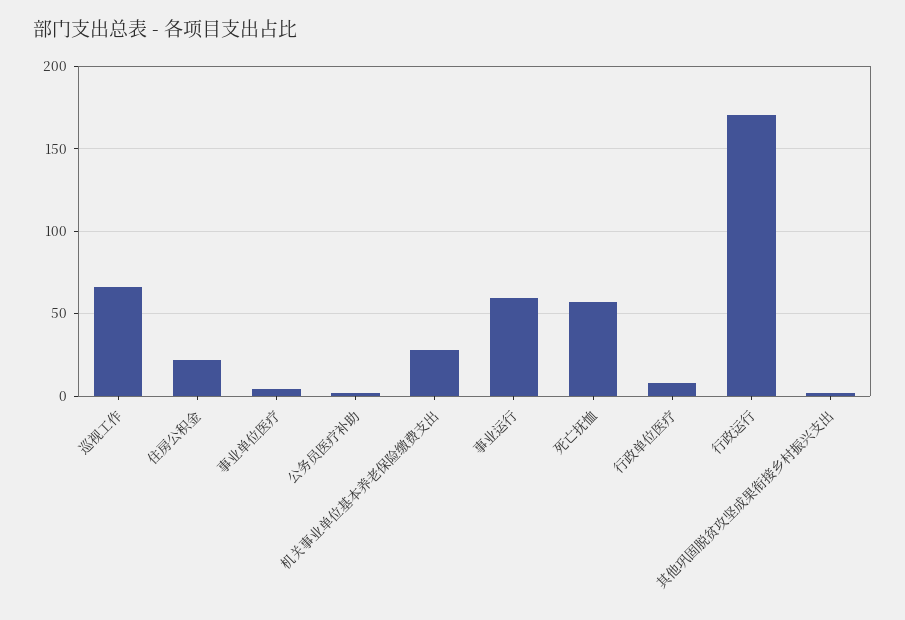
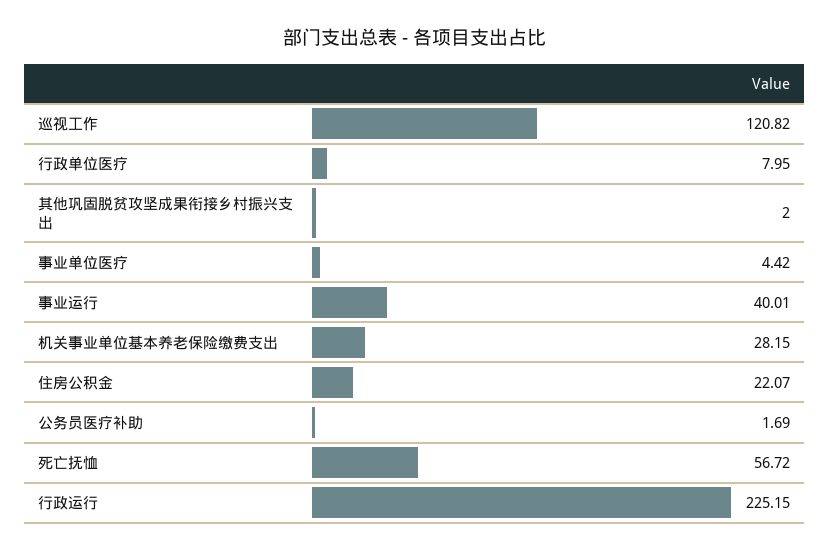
  {
-   "巡视工作": 65,
+   "巡视工作": 120.82,
    "住房公积金": 22.07,
    "事业单位医疗": 4.42,
    "公务员医疗补助": 1.69,
    "机关事业单位基本养老保险缴费支出": 28.15,
-   "事业运行": 60,
+   "事业运行": 40.01,
    "死亡抚恤": 56.72,
    "行政单位医疗": 7.95,
-   "行政运行": 170,
+   "行政运行": 225.15,
    "其他巩固脱贫攻坚成果衔接乡村振兴支出": 2
  }

